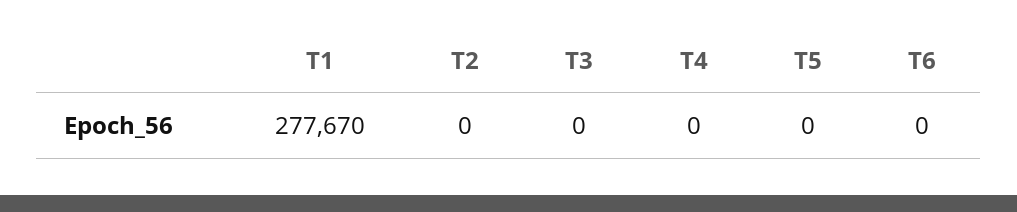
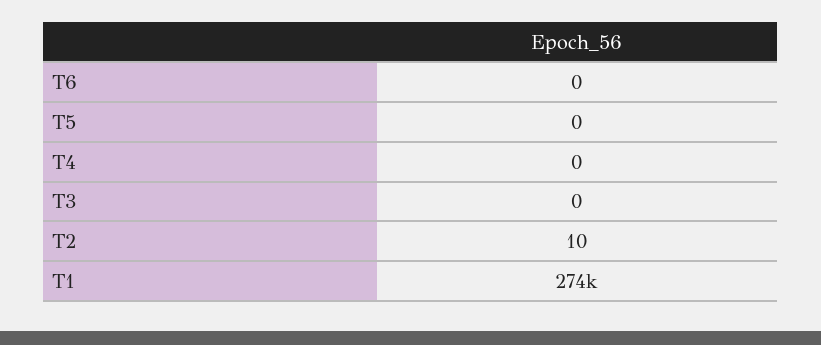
  {
-   "T1": 277670,
+   "T1": 274000,
-   "T2": 0,
+   "T2": 10,
    "T3": 0,
    "T4": 0,
    "T5": 0,
    "T6": 0
  }

